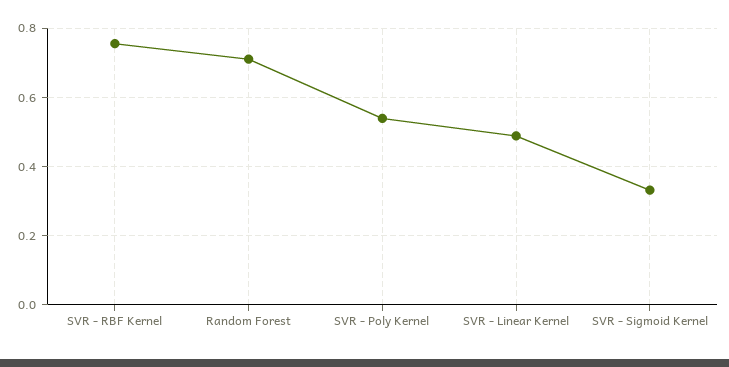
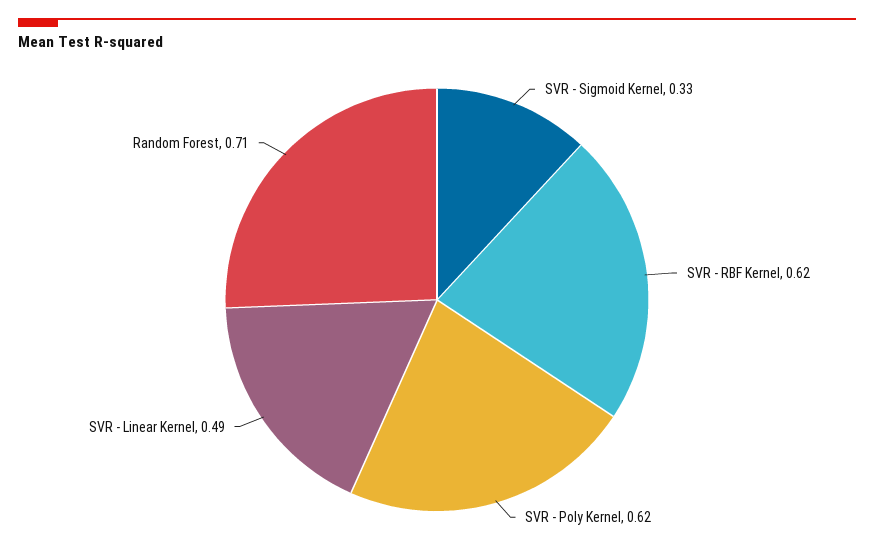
  {
-   "SVR - RBF Kernel": 0.76,
+   "SVR - RBF Kernel": 0.62,
    "Random Forest": 0.71,
-   "SVR - Poly Kernel": 0.54,
+   "SVR - Poly Kernel": 0.62,
    "SVR - Linear Kernel": 0.49,
    "SVR - Sigmoid Kernel": 0.33
  }

